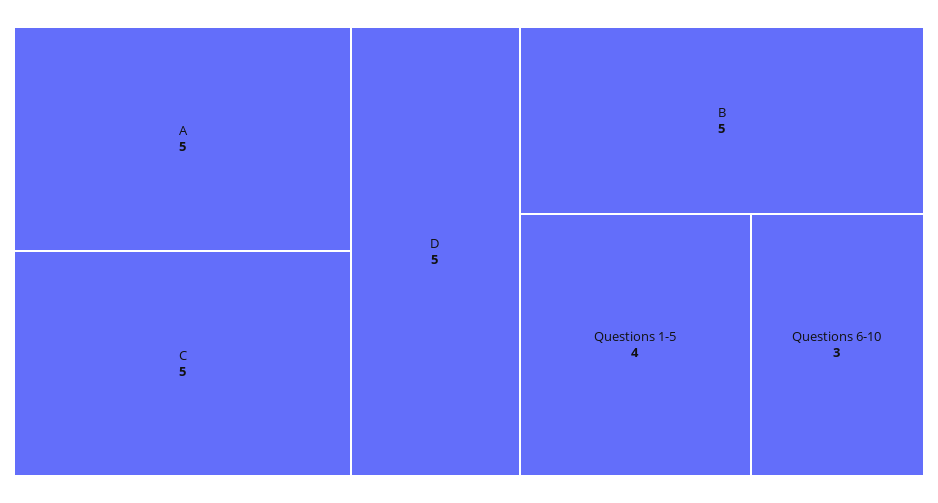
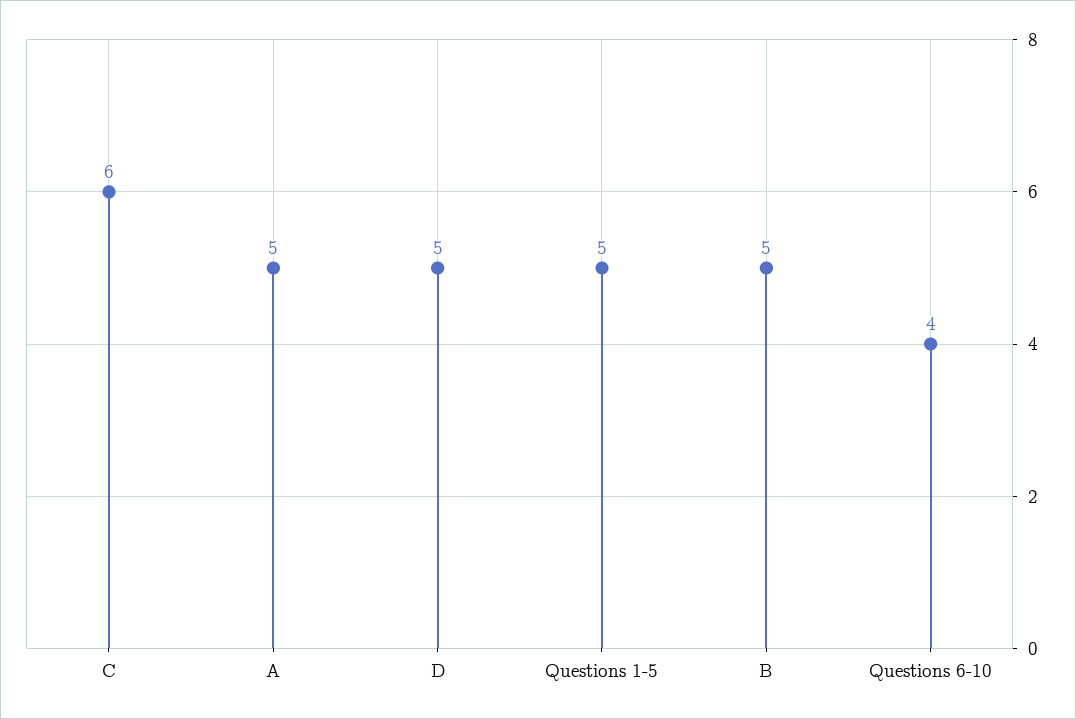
  {
    "A": 5,
-   "C": 5,
+   "C": 6,
    "D": 5,
    "B": 5,
-   "Questions 1-5": 4,
+   "Questions 1-5": 5,
-   "Questions 6-10": 3
+   "Questions 6-10": 4
  }

